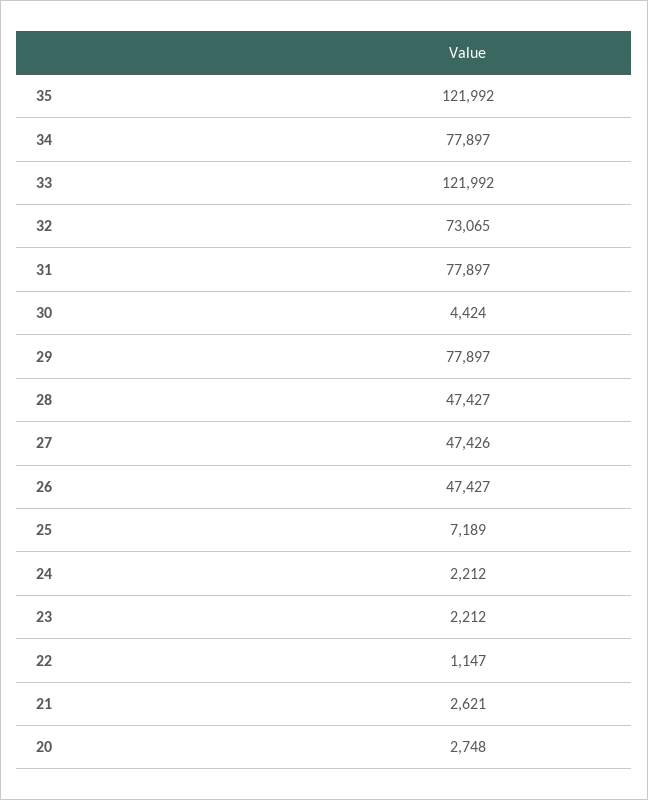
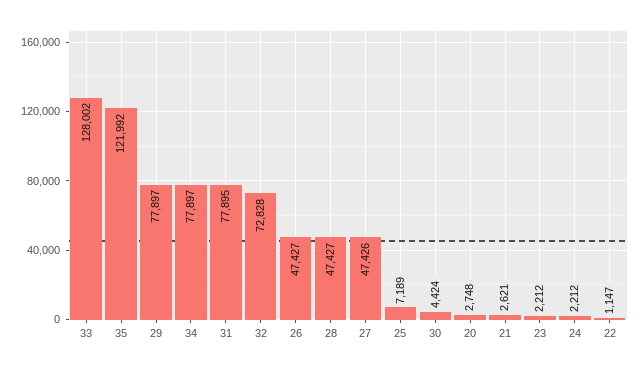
  {
    "35": 121992,
    "34": 77897,
-   "33": 121992,
+   "33": 128002,
-   "32": 73065,
+   "32": 72828,
-   "31": 77897,
+   "31": 77895,
    "30": 4424,
    "29": 77897,
    "28": 47427,
    "27": 47426,
    "26": 47427,
    "25": 7189,
    "24": 2212,
    "23": 2212,
    "22": 1147,
    "21": 2621,
    "20": 2748
  }

